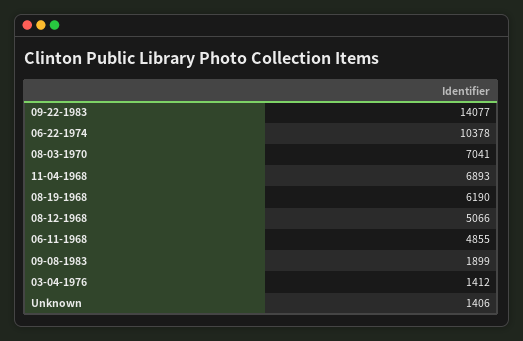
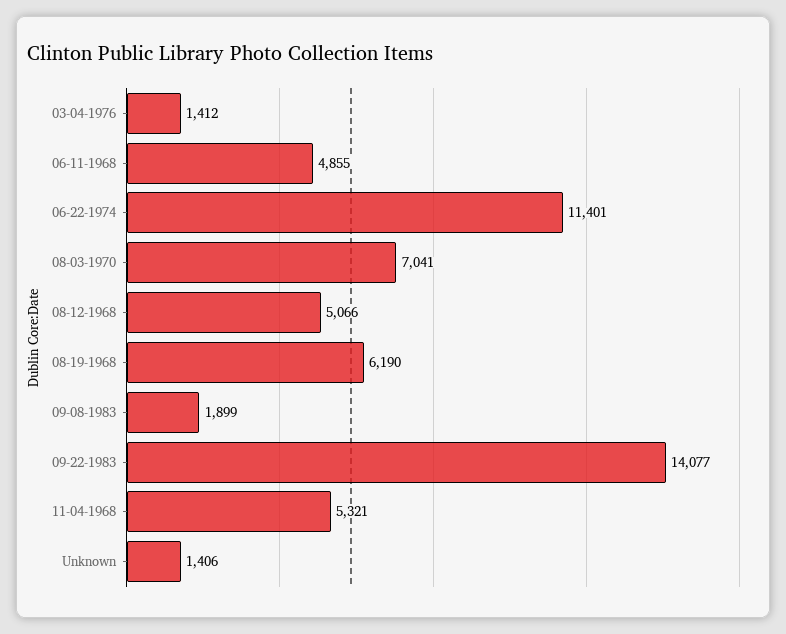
  {
    "09-22-1983": 14077,
-   "06-22-1974": 10378,
+   "06-22-1974": 11401,
    "08-03-1970": 7041,
-   "11-04-1968": 6893,
+   "11-04-1968": 5321,
    "08-19-1968": 6190,
    "08-12-1968": 5066,
    "06-11-1968": 4855,
    "09-08-1983": 1899,
    "03-04-1976": 1412,
    "Unknown": 1406
  }

